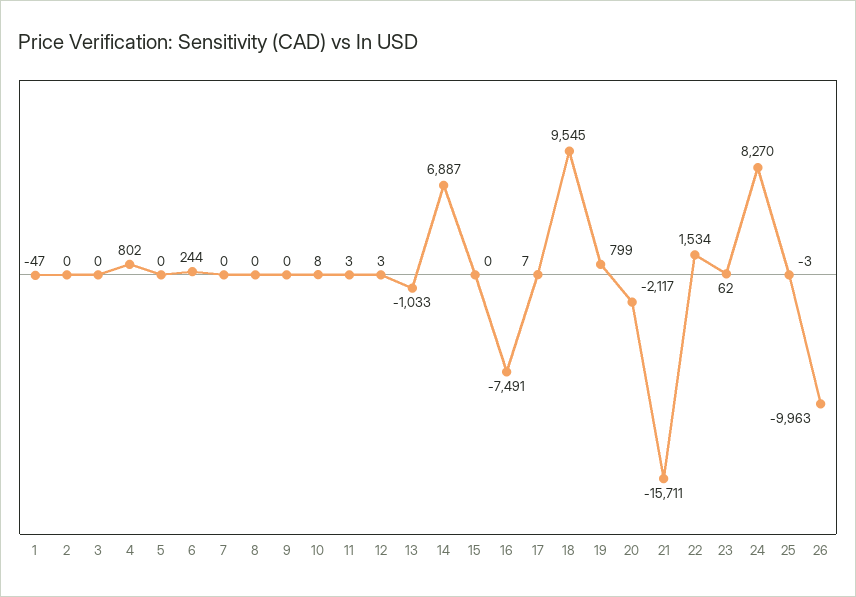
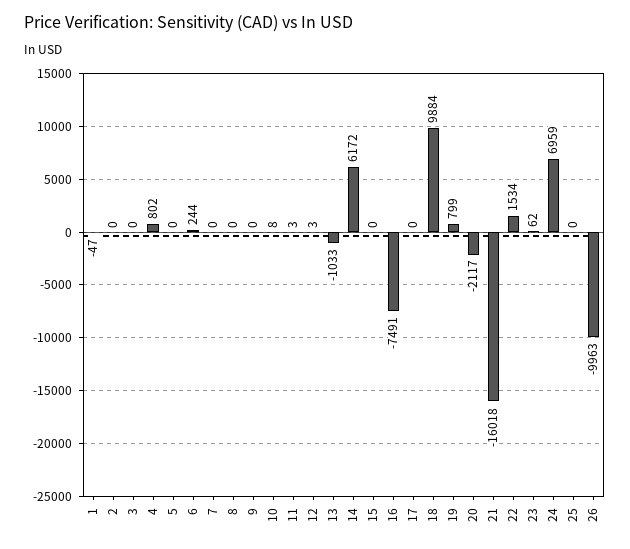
  {
    "1": -47,
    "2": 0,
    "3": 0,
    "4": 802,
    "5": 0,
    "6": 244,
    "7": 0,
    "8": 0,
    "9": 0,
    "10": 8,
    "11": 3,
    "12": 3,
    "13": -1033,
-   "14": 6887,
+   "14": 6172,
    "15": 0,
    "16": -7491,
-   "17": 7,
+   "17": 0,
-   "18": 9545,
+   "18": 9884,
    "19": 799,
    "20": -2117,
-   "21": -15711,
+   "21": -16018,
    "22": 1534,
    "23": 62,
-   "24": 8270,
+   "24": 6959,
-   "25": -3,
+   "25": 0,
    "26": -9963
  }

